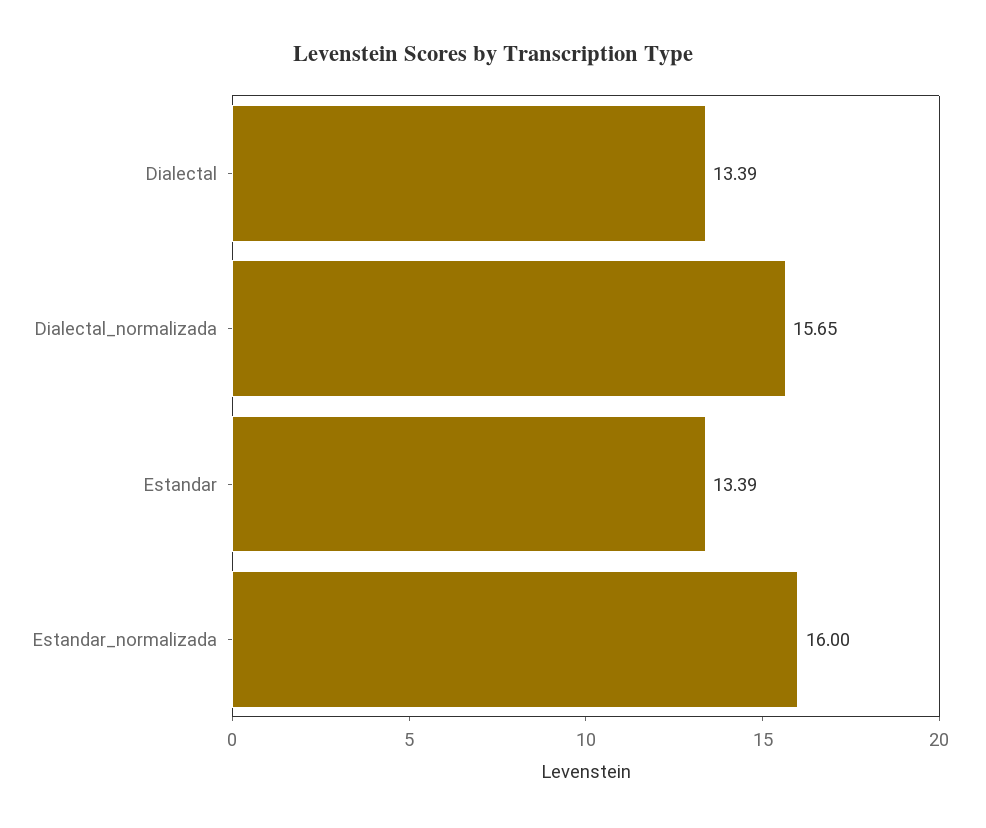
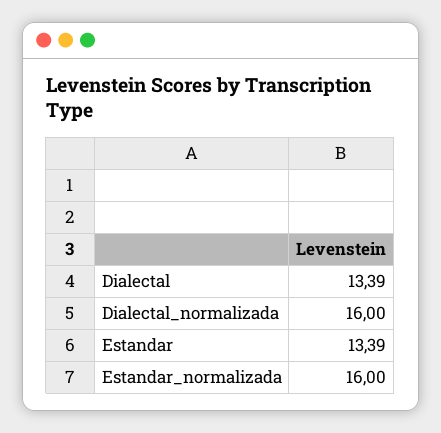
  {
    "Dialectal": 13.39,
-   "Dialectal_normalizada": 15.65,
+   "Dialectal_normalizada": 16,
    "Estandar": 13.39,
    "Estandar_normalizada": 16
  }

